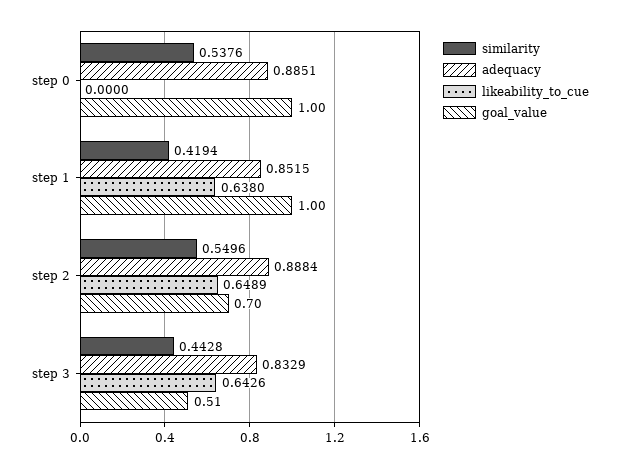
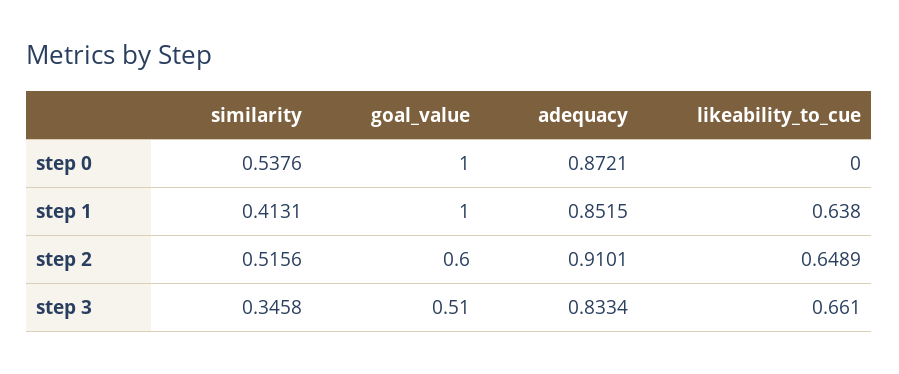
  {
    "similarity": {
      "step 0": 0.5376,
-     "step 1": 0.4194,
+     "step 1": 0.4131,
-     "step 2": 0.5496,
+     "step 2": 0.5156,
-     "step 3": 0.4428
+     "step 3": 0.3458
    },
    "adequacy": {
-     "step 0": 0.8851,
+     "step 0": 0.8721,
      "step 1": 0.8515,
-     "step 2": 0.8884,
+     "step 2": 0.9101,
-     "step 3": 0.8329
+     "step 3": 0.8334
    },
    "likeability_to_cue": {
      "step 0": 0,
      "step 1": 0.638,
      "step 2": 0.6489,
-     "step 3": 0.6426
+     "step 3": 0.661
    },
    "goal_value": {
      "step 0": 1,
      "step 1": 1,
-     "step 2": 0.7,
+     "step 2": 0.6,
      "step 3": 0.51
    }
  }

